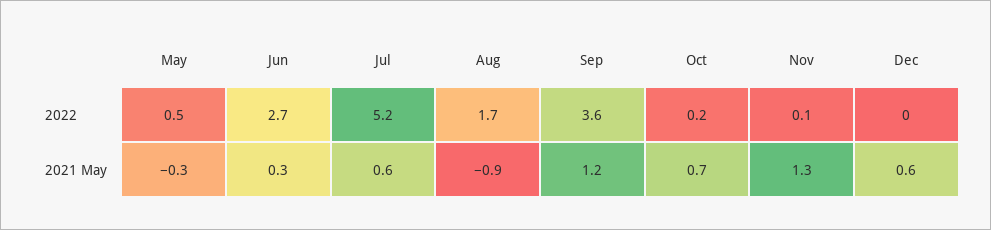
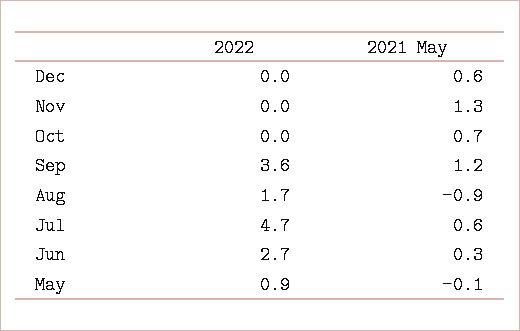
  {
    "May": {
-     "2022": 0.5,
+     "2022": 0.9,
-     "2021 May": -0.3
+     "2021 May": -0.1
    },
    "Jun": {
      "2022": 2.7,
      "2021 May": 0.3
    },
    "Jul": {
-     "2022": 5.2,
+     "2022": 4.7,
      "2021 May": 0.6
    },
    "Aug": {
      "2022": 1.7,
      "2021 May": -0.9
    },
    "Sep": {
      "2022": 3.6,
      "2021 May": 1.2
    },
    "Oct": {
-     "2022": 0.2,
+     "2022": 0,
      "2021 May": 0.7
    },
    "Nov": {
-     "2022": 0.1,
+     "2022": 0,
      "2021 May": 1.3
    },
    "Dec": {
      "2022": 0,
      "2021 May": 0.6
    }
  }

